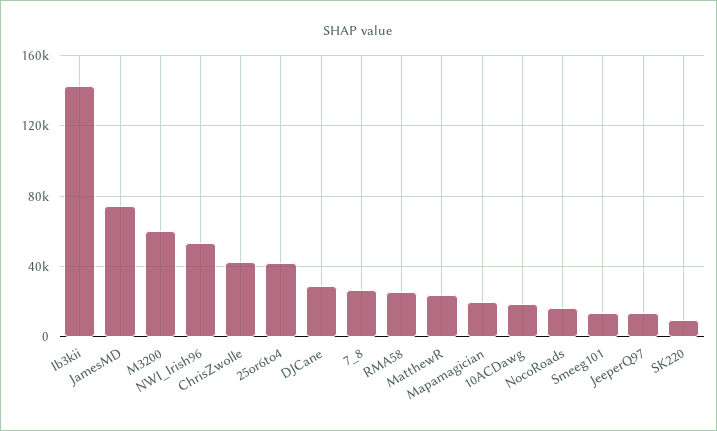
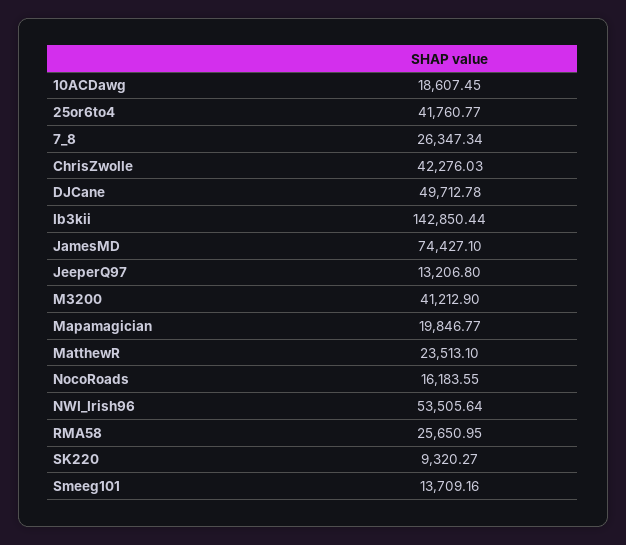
  {
    "Ib3kii": 142850.44,
    "JamesMD": 74427.1,
-   "M3200": 60000,
+   "M3200": 41212.9,
    "NWI_Irish96": 53505.64,
    "ChrisZwolle": 42276.03,
    "25or6to4": 41760.77,
-   "DJCane": 30000,
+   "DJCane": 49712.78,
    "7_8": 26347.34,
    "RMA58": 25650.95,
    "MatthewR": 23513.1,
    "Mapamagician": 19846.77,
    "10ACDawg": 18607.45,
    "NocoRoads": 16183.55,
    "Smeeg101": 13709.16,
    "JeeperQ97": 13206.8,
    "SK220": 9320.27
  }

